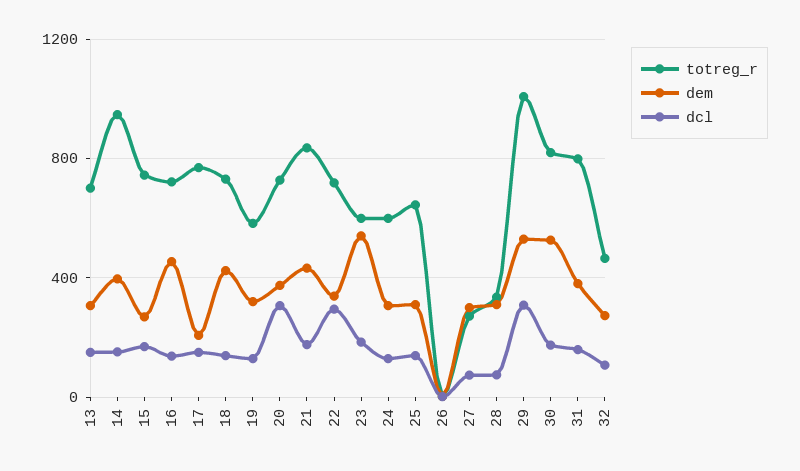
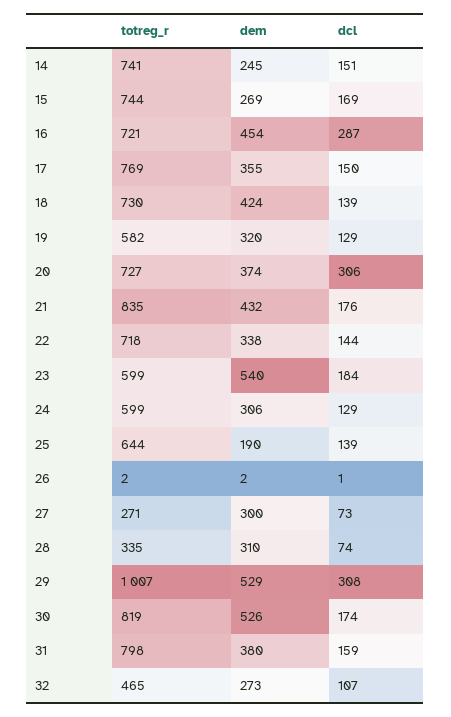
  {
    "totreg_r": {
-     "13": 700,
-     "14": 950,
+     "14": 741,
      "15": 744,
      "16": 721,
      "17": 769,
      "18": 730,
      "19": 582,
      "20": 727,
      "21": 835,
      "22": 718,
      "23": 599,
      "24": 599,
      "25": 644,
      "26": 2,
      "27": 271,
      "28": 335,
      "29": 1007,
      "30": 819,
      "31": 798,
      "32": 465
    },
    "dem": {
-     "13": 300,
-     "14": 400,
+     "14": 245,
      "15": 269,
      "16": 454,
-     "17": 200,
+     "17": 355,
      "18": 424,
      "19": 320,
      "20": 374,
      "21": 432,
      "22": 338,
      "23": 540,
      "24": 306,
-     "25": 300,
+     "25": 190,
      "26": 2,
      "27": 300,
      "28": 310,
      "29": 529,
      "30": 526,
      "31": 380,
      "32": 273
    },
    "dcl": {
-     "13": 150,
      "14": 151,
      "15": 169,
-     "16": 150,
+     "16": 287,
      "17": 150,
      "18": 139,
      "19": 129,
      "20": 306,
      "21": 176,
-     "22": 300,
+     "22": 144,
      "23": 184,
      "24": 129,
      "25": 139,
      "26": 1,
      "27": 73,
      "28": 74,
      "29": 308,
      "30": 174,
      "31": 159,
      "32": 107
    }
  }

